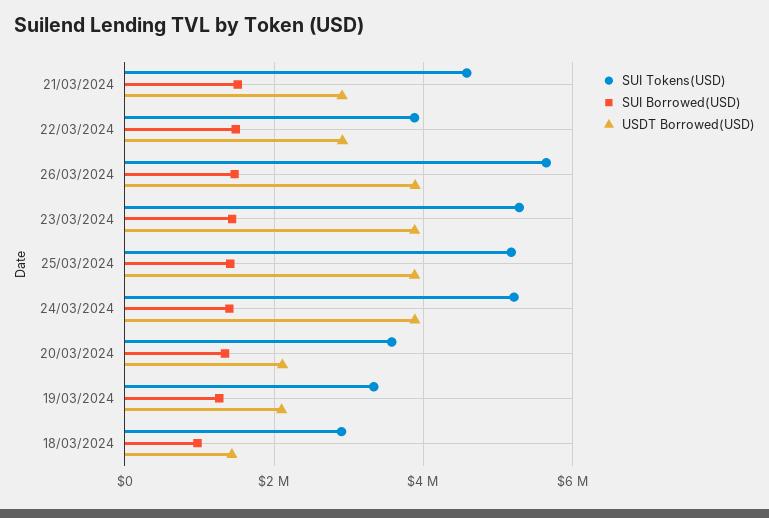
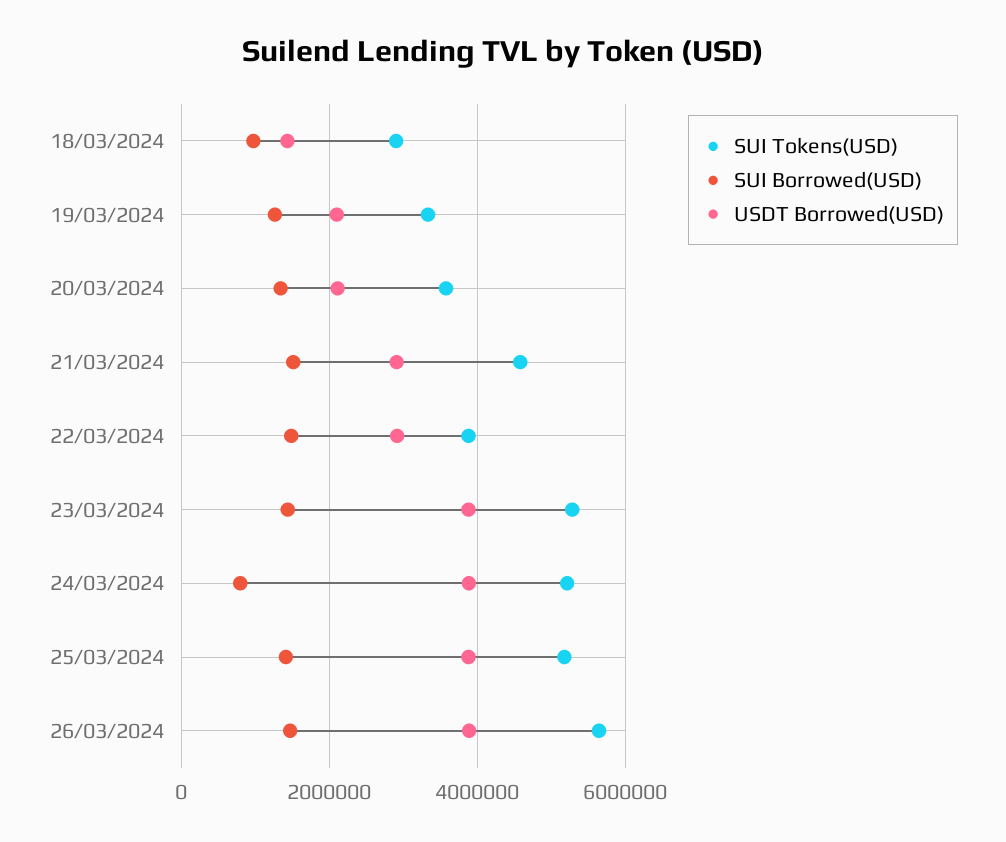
  {
    "SUI Tokens(USD)": {
      "21/03/2024": 4600000,
      "22/03/2024": 3800000,
      "26/03/2024": 5600000,
      "23/03/2024": 5200000,
      "25/03/2024": 5200000,
      "24/03/2024": 5200000,
      "20/03/2024": 3600000,
      "19/03/2024": 3400000,
      "18/03/2024": 3000000
    },
    "SUI Borrowed(USD)": {
      "21/03/2024": 1600000,
      "22/03/2024": 1400000,
      "26/03/2024": 1400000,
      "23/03/2024": 1400000,
      "25/03/2024": 1400000,
-     "24/03/2024": 1400000,
+     "24/03/2024": 800000,
      "20/03/2024": 1400000,
      "19/03/2024": 1200000,
      "18/03/2024": 1000000
    },
    "USDT Borrowed(USD)": {
      "21/03/2024": 3000000,
      "22/03/2024": 3000000,
      "26/03/2024": 3800000,
      "23/03/2024": 3800000,
      "25/03/2024": 3800000,
      "24/03/2024": 3800000,
      "20/03/2024": 2200000,
      "19/03/2024": 2200000,
      "18/03/2024": 1400000
    }
  }

